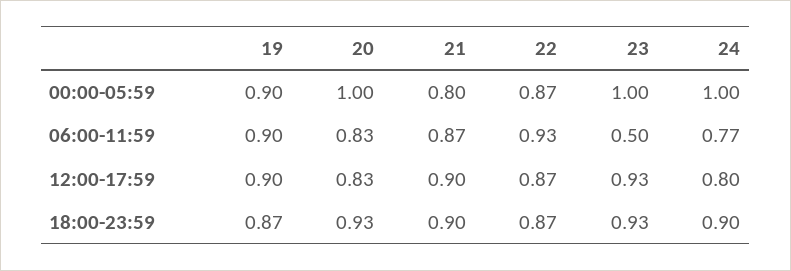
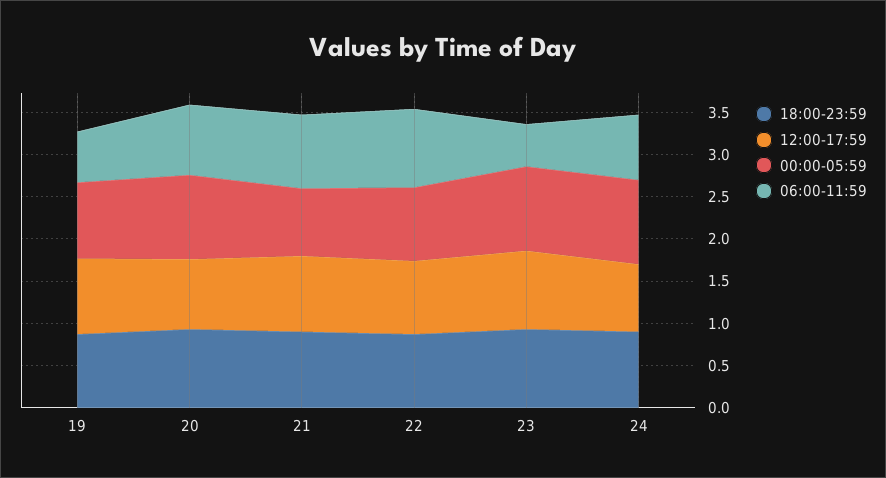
  {
    "00:00-05:59": {
      "19": 0.9,
      "20": 1,
      "21": 0.8,
      "22": 0.87,
      "23": 1,
      "24": 1
    },
    "06:00-11:59": {
-     "19": 0.9,
+     "19": 0.6,
      "20": 0.83,
      "21": 0.87,
      "22": 0.93,
      "23": 0.5,
      "24": 0.77
    },
    "12:00-17:59": {
      "19": 0.9,
      "20": 0.83,
      "21": 0.9,
      "22": 0.87,
      "23": 0.93,
      "24": 0.8
    },
    "18:00-23:59": {
      "19": 0.87,
      "20": 0.93,
      "21": 0.9,
      "22": 0.87,
      "23": 0.93,
      "24": 0.9
    }
  }

